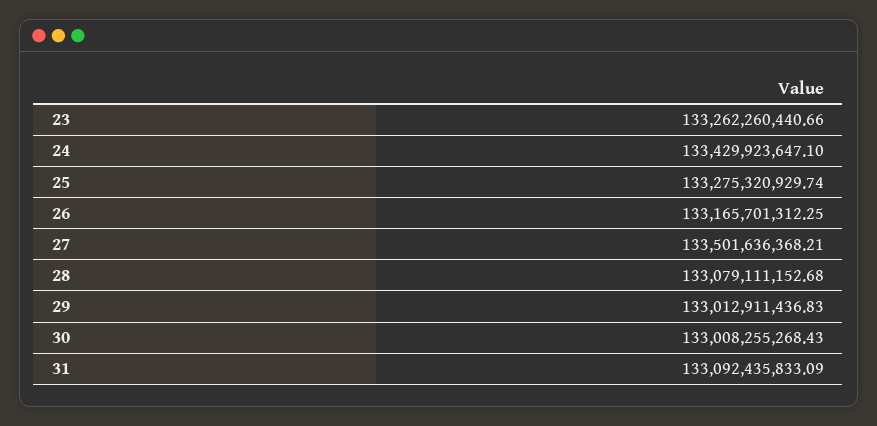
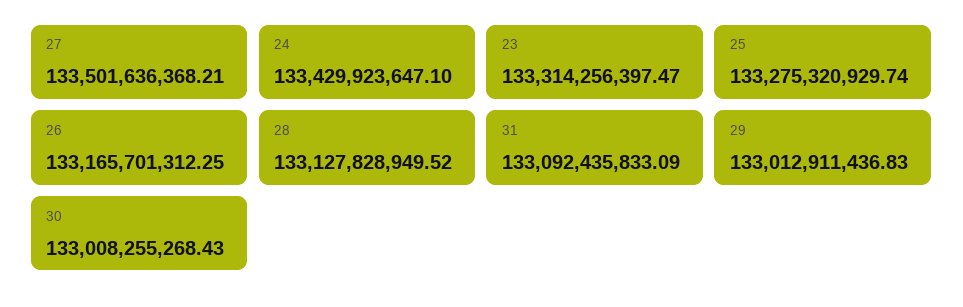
  {
-   "23": 133262260440.66,
+   "23": 133314256397.47,
    "24": 133429923647.1,
    "25": 133275320929.74,
    "26": 133165701312.25,
    "27": 133501636368.21,
-   "28": 133079111152.68,
+   "28": 133127828949.52,
    "29": 133012911436.83,
    "30": 133008255268.43,
    "31": 133092435833.09
  }

